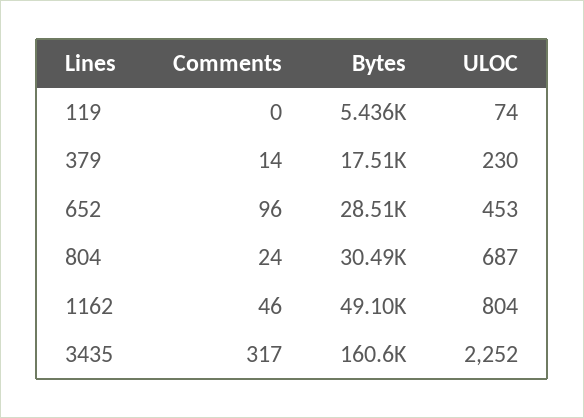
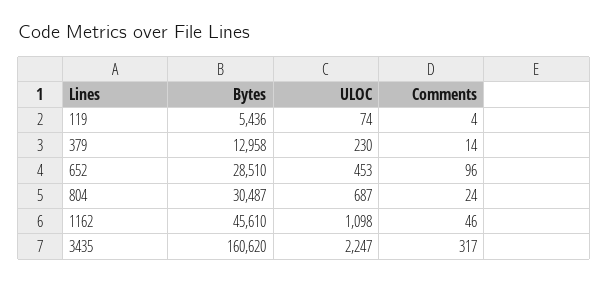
  {
    "Comments": {
-     "119": 0,
+     "119": 4,
      "379": 14,
      "652": 96,
      "804": 24,
      "1162": 46,
      "3435": 317
    },
    "Bytes": {
      "119": 5436,
-     "379": 17510,
+     "379": 12958,
      "652": 28510,
      "804": 30487,
-     "1162": 49100,
+     "1162": 45610,
      "3435": 160620
    },
    "ULOC": {
      "119": 74,
      "379": 230,
      "652": 453,
      "804": 687,
-     "1162": 804,
+     "1162": 1098,
-     "3435": 2252
+     "3435": 2247
    }
  }

